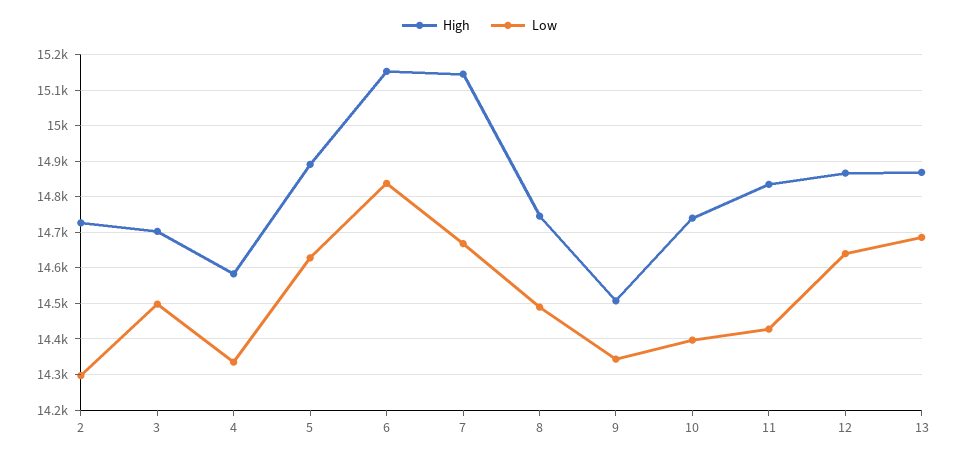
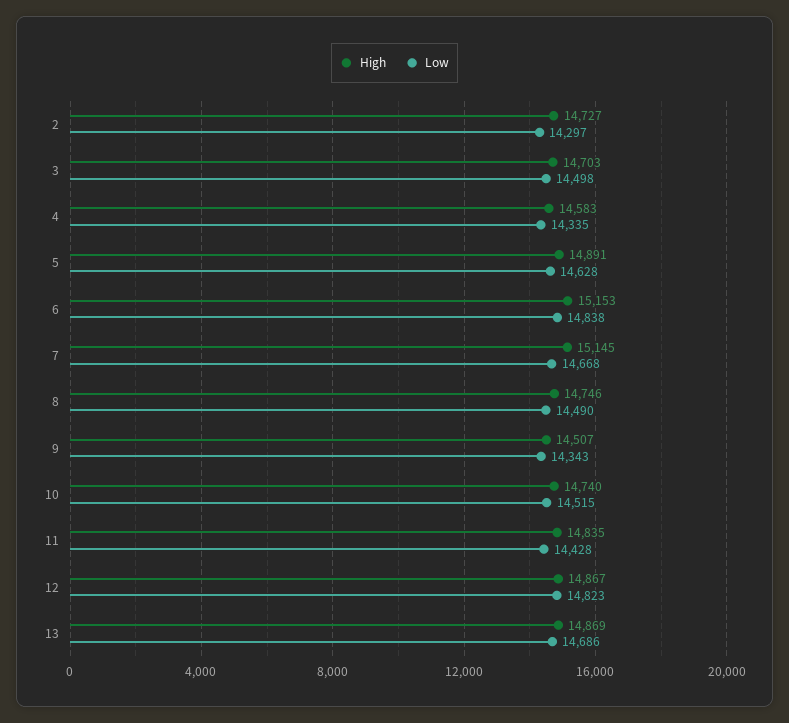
  {
    "High": {
      "2": 14727,
      "3": 14703,
      "4": 14583,
      "5": 14891,
      "6": 15153,
      "7": 15145,
      "8": 14746,
      "9": 14507,
      "10": 14740,
      "11": 14835,
      "12": 14867,
      "13": 14869
    },
    "Low": {
      "2": 14297,
      "3": 14498,
      "4": 14335,
      "5": 14628,
      "6": 14838,
      "7": 14668,
      "8": 14490,
      "9": 14343,
-     "10": 14400,
+     "10": 14515,
      "11": 14428,
-     "12": 14640,
+     "12": 14823,
      "13": 14686
    }
  }

